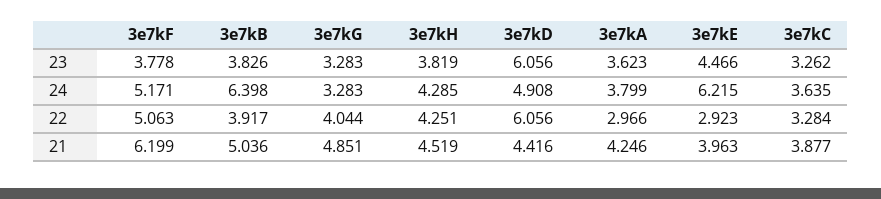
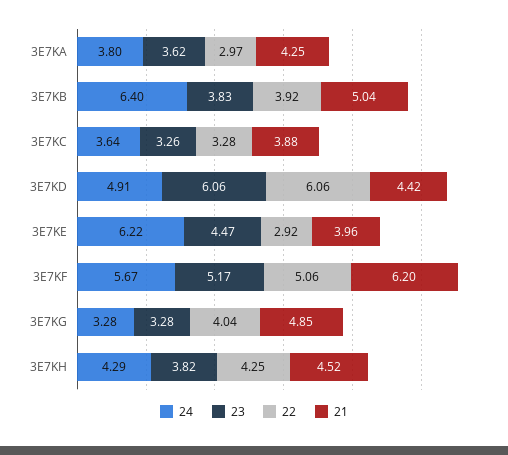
  {
    "23": {
-     "3e7kF": 3.778,
+     "3e7kF": 5.17,
      "3e7kB": 3.826,
      "3e7kG": 3.283,
      "3e7kH": 3.819,
      "3e7kD": 6.056,
      "3e7kA": 3.623,
      "3e7kE": 4.466,
      "3e7kC": 3.262
    },
    "24": {
-     "3e7kF": 5.171,
+     "3e7kF": 5.67,
      "3e7kB": 6.398,
      "3e7kG": 3.283,
      "3e7kH": 4.285,
      "3e7kD": 4.908,
      "3e7kA": 3.799,
      "3e7kE": 6.215,
      "3e7kC": 3.635
    },
    "22": {
      "3e7kF": 5.063,
      "3e7kB": 3.917,
      "3e7kG": 4.044,
      "3e7kH": 4.251,
      "3e7kD": 6.056,
      "3e7kA": 2.966,
      "3e7kE": 2.923,
      "3e7kC": 3.284
    },
    "21": {
      "3e7kF": 6.199,
      "3e7kB": 5.036,
      "3e7kG": 4.851,
      "3e7kH": 4.519,
      "3e7kD": 4.416,
      "3e7kA": 4.246,
      "3e7kE": 3.963,
      "3e7kC": 3.877
    }
  }

